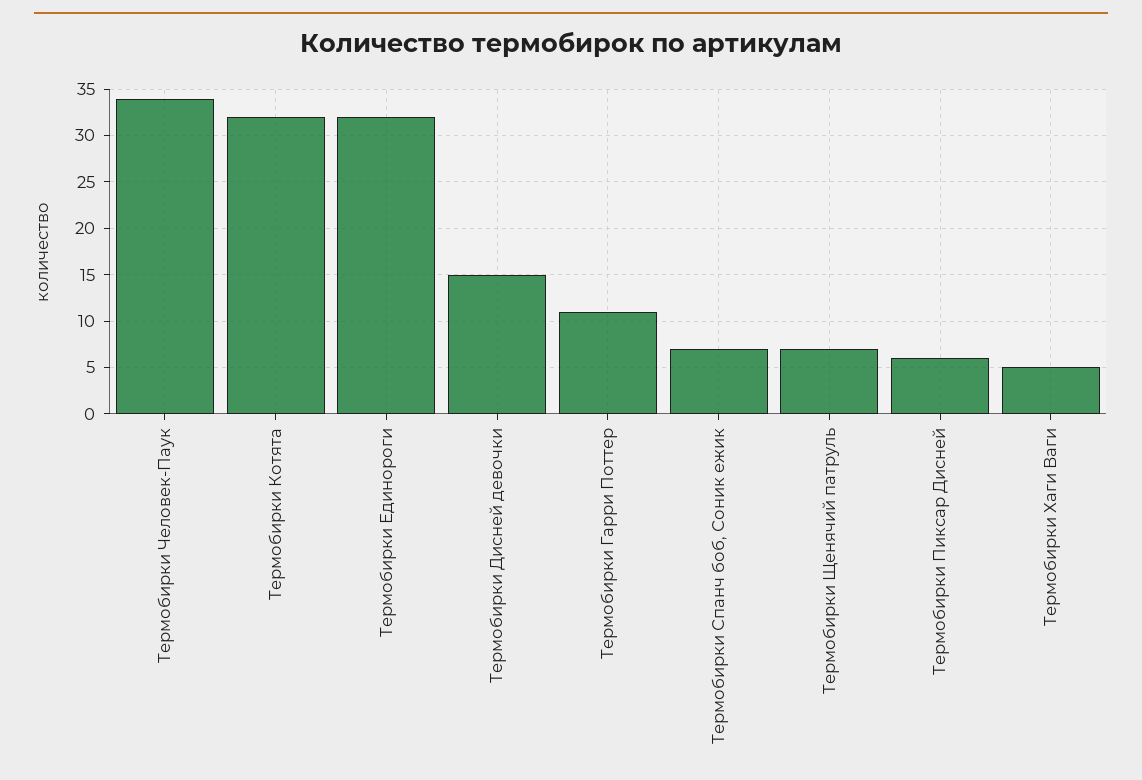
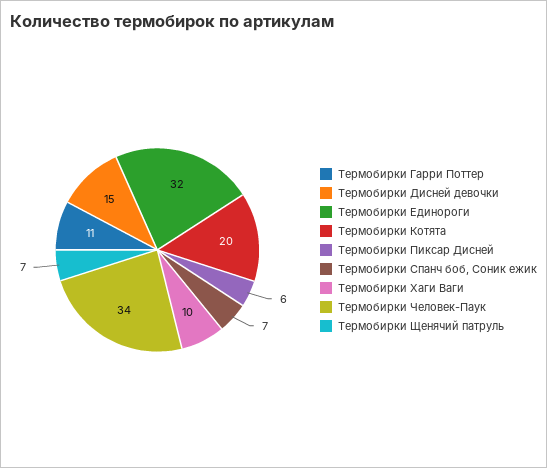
  {
    "Термобирки Человек-Паук": 34,
-   "Термобирки Котята": 32,
+   "Термобирки Котята": 20,
    "Термобирки Единороги": 32,
    "Термобирки Дисней девочки": 15,
    "Термобирки Гарри Поттер": 11,
    "Термобирки Спанч боб, Соник ежик": 7,
    "Термобирки Щенячий патруль": 7,
    "Термобирки Пиксар Дисней": 6,
-   "Термобирки Хаги Ваги": 5
+   "Термобирки Хаги Ваги": 10
  }

